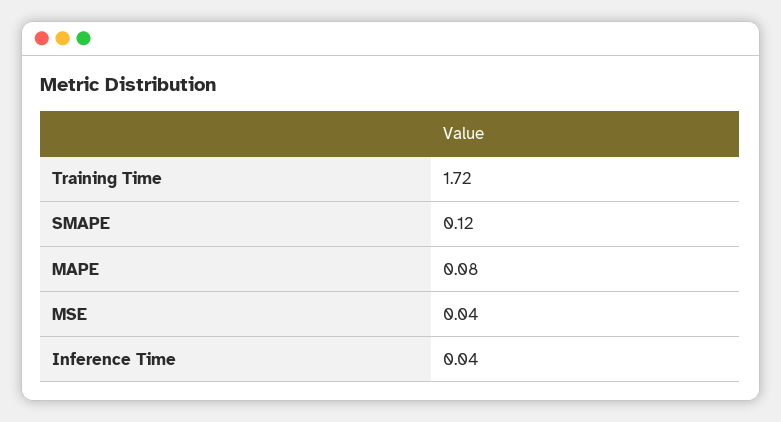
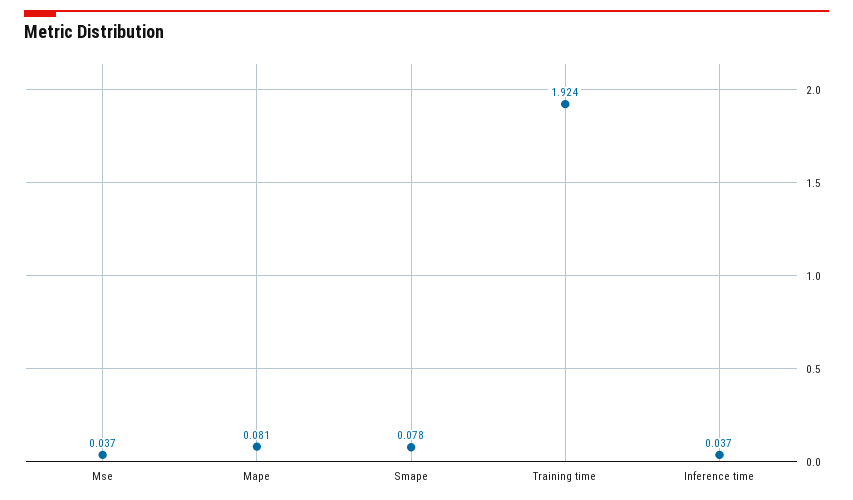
  {
-   "Training Time": 1.72,
+   "Training Time": 1.924,
-   "SMAPE": 0.12,
+   "SMAPE": 0.078,
    "MAPE": 0.081,
    "MSE": 0.037,
    "Inference Time": 0.037
  }

